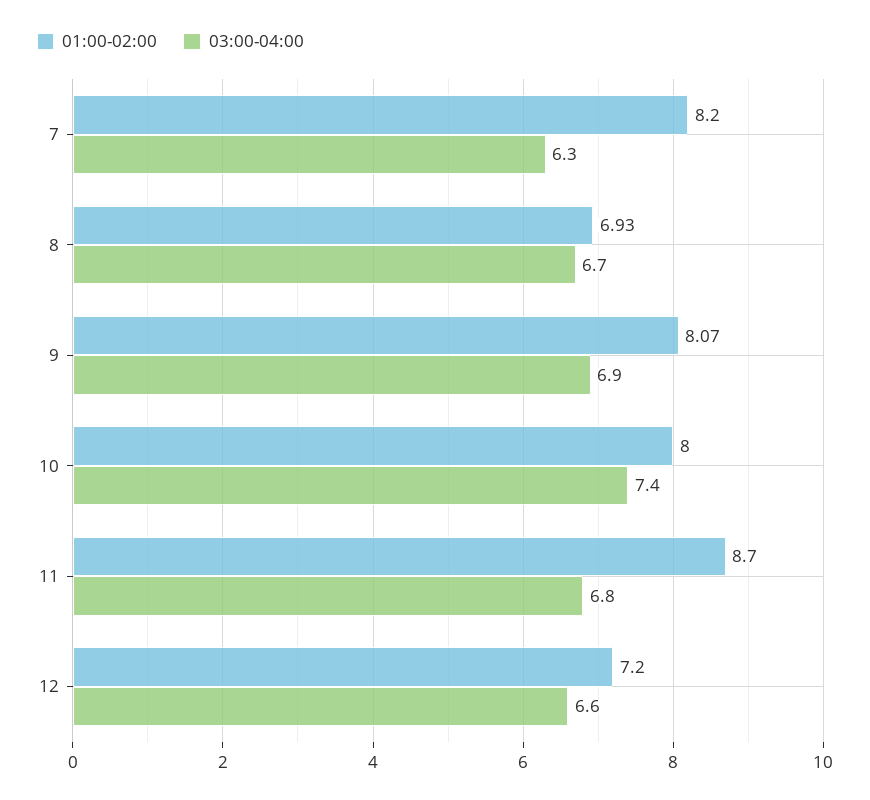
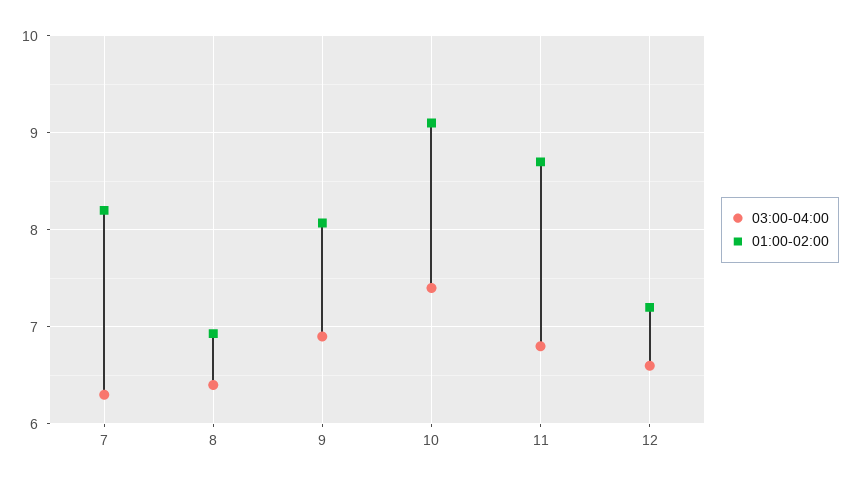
  {
    "01:00-02:00": {
      "7": 8.2,
      "8": 6.93,
      "9": 8.07,
-     "10": 8,
+     "10": 9.1,
      "11": 8.7,
      "12": 7.2
    },
    "03:00-04:00": {
      "7": 6.3,
-     "8": 6.7,
+     "8": 6.4,
      "9": 6.9,
      "10": 7.4,
      "11": 6.8,
      "12": 6.6
    }
  }

